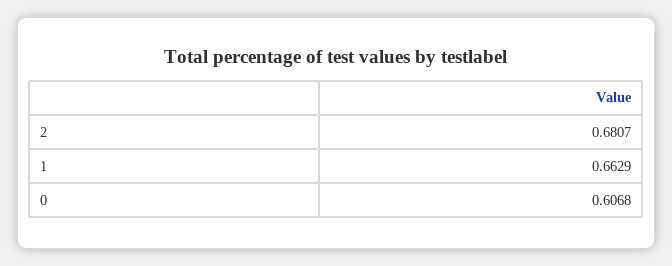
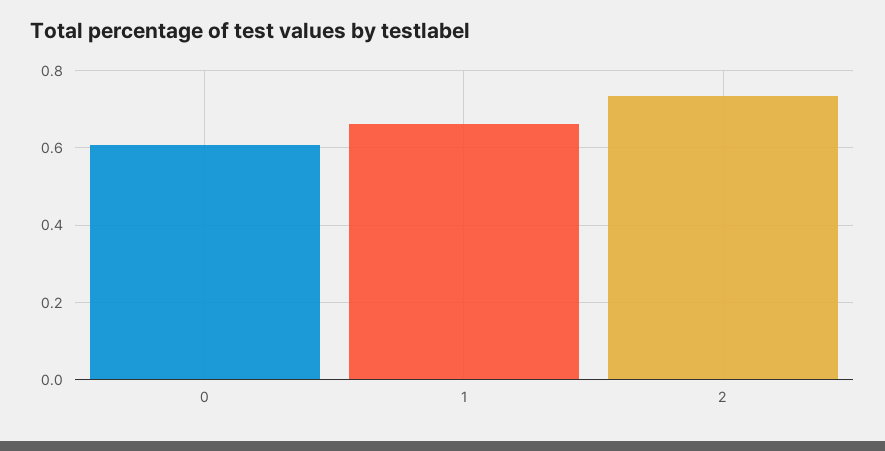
  {
-   "2": 0.6807,
+   "2": 0.74,
    "1": 0.6629,
    "0": 0.6068
  }

